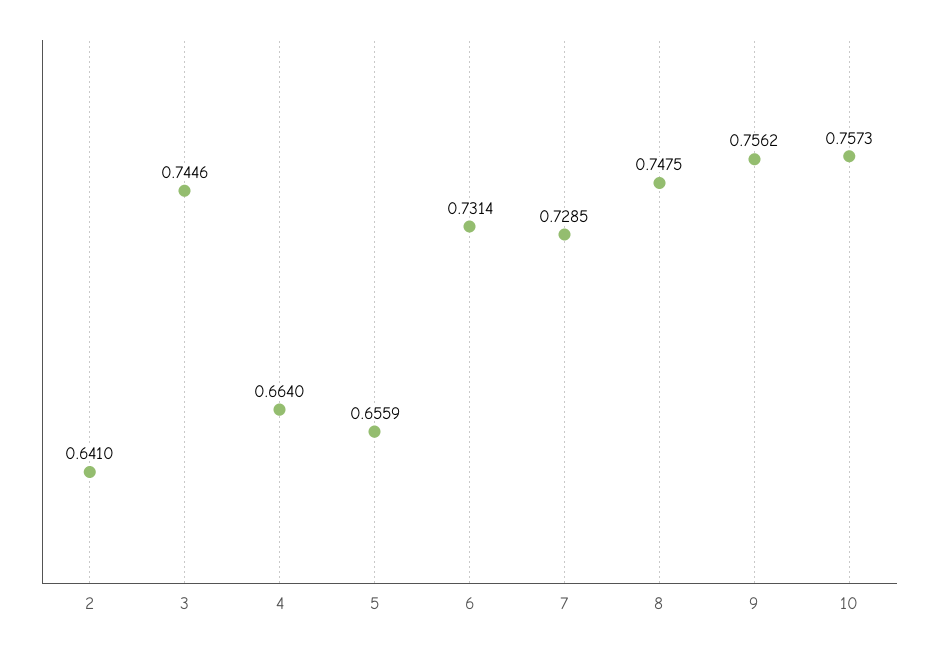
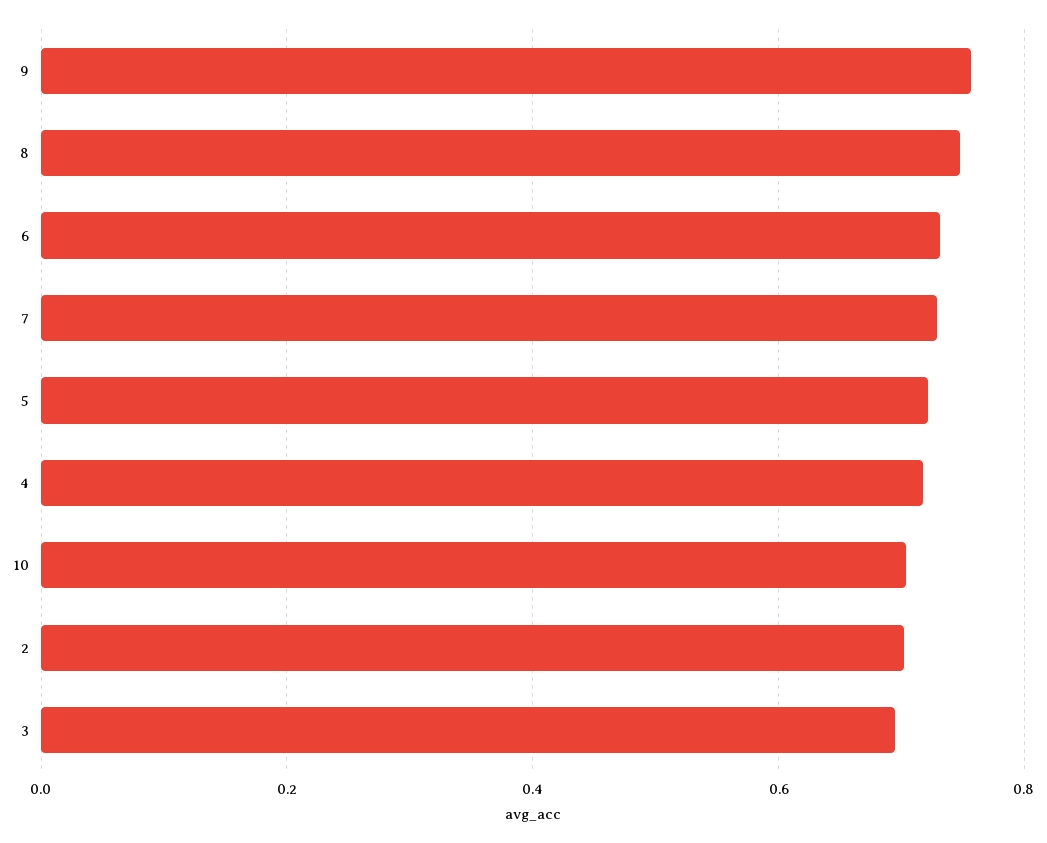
  {
-   "2": 0.641,
+   "2": 0.7,
-   "3": 0.7446,
+   "3": 0.7,
-   "4": 0.664,
+   "4": 0.72,
-   "5": 0.6559,
+   "5": 0.72,
    "6": 0.7314,
    "7": 0.7285,
    "8": 0.7475,
    "9": 0.7562,
-   "10": 0.7573
+   "10": 0.7
  }

